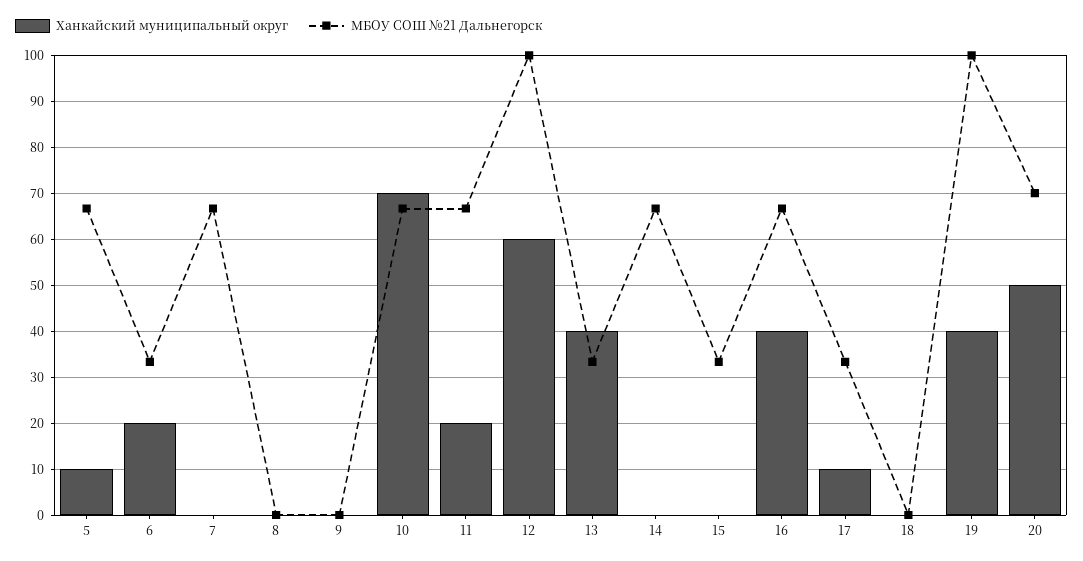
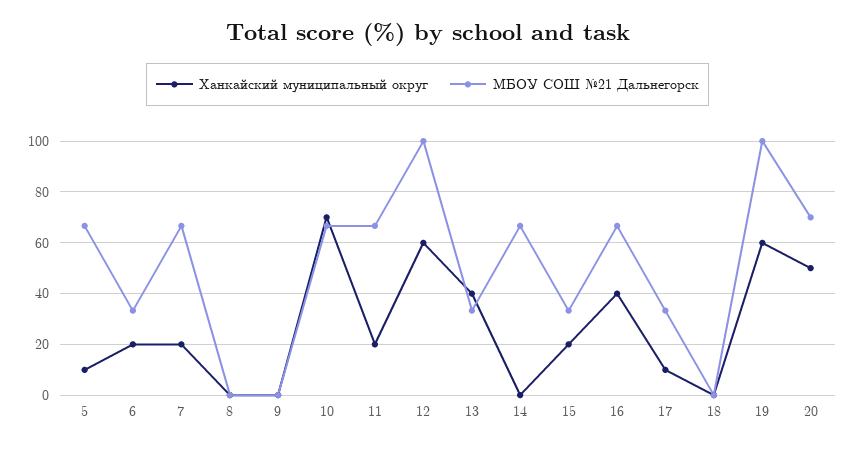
  {
    "Ханкайский муниципальный округ": {
      "5": 10,
      "6": 20,
-     "7": 0,
+     "7": 20,
      "8": 0,
      "9": 0,
      "10": 70,
      "11": 20,
      "12": 60,
      "13": 40,
      "14": 0,
-     "15": 0,
+     "15": 20,
      "16": 40,
      "17": 10,
      "18": 0,
-     "19": 40,
+     "19": 60,
      "20": 50
    },
    "МБОУ СОШ №21 Дальнегорск": {
      "5": 66,
      "6": 34,
      "7": 66,
      "8": 0,
      "9": 0,
      "10": 66,
      "11": 66,
      "12": 100,
      "13": 34,
      "14": 66,
      "15": 34,
      "16": 66,
      "17": 34,
      "18": 0,
      "19": 100,
      "20": 70
    }
  }

